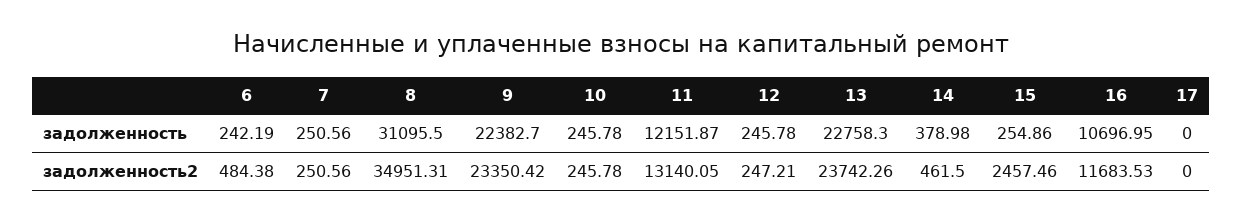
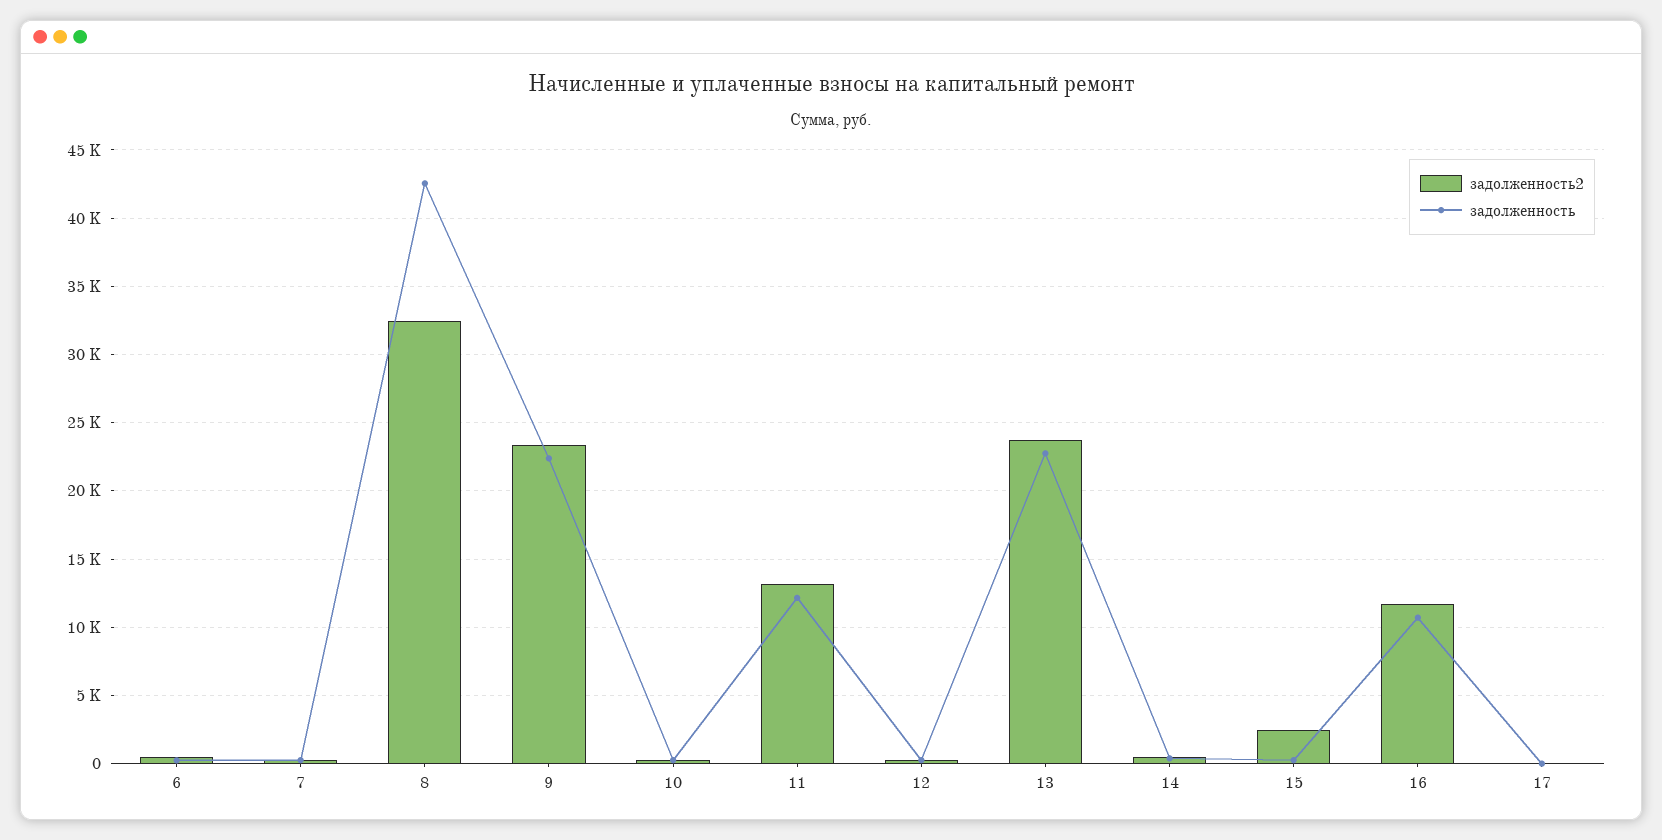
  {
    "задолженность": {
      "6": 242.19,
      "7": 250.56,
-     "8": 31095.5,
+     "8": 42500,
      "9": 22382.7,
      "10": 245.78,
      "11": 12151.87,
      "12": 245.78,
      "13": 22758.3,
      "14": 378.98,
      "15": 254.86,
      "16": 10696.95,
      "17": 0
    },
    "задолженность2": {
      "6": 484.38,
      "7": 250.56,
-     "8": 34951.31,
+     "8": 32500,
      "9": 23350.42,
      "10": 245.78,
      "11": 13140.05,
      "12": 247.21,
      "13": 23742.26,
      "14": 461.5,
      "15": 2457.46,
      "16": 11683.53,
      "17": 0
    }
  }

